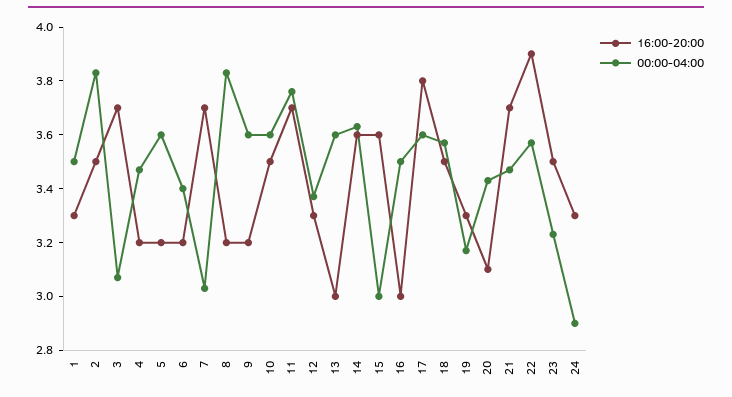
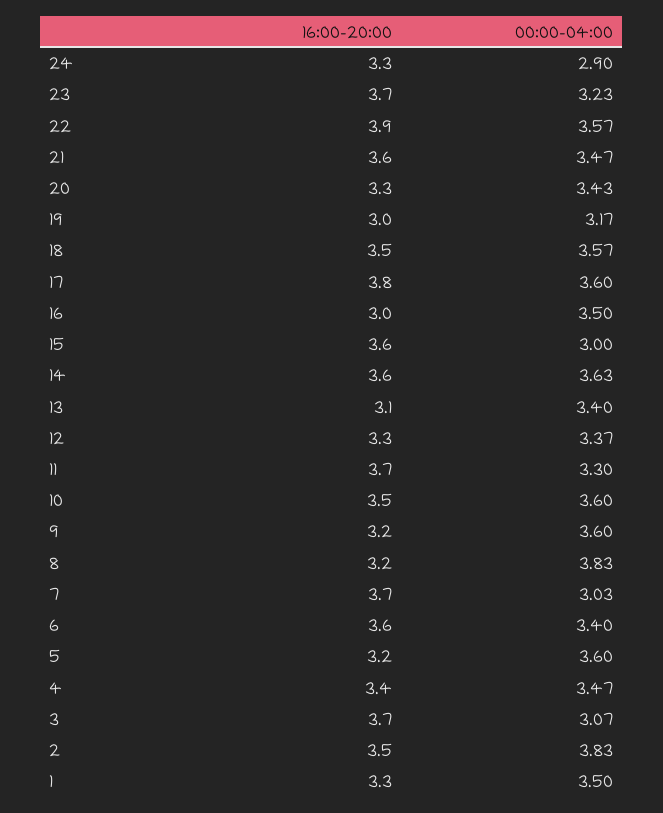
  {
    "16:00-20:00": {
      "1": 3.3,
      "2": 3.5,
      "3": 3.7,
-     "4": 3.2,
+     "4": 3.4,
      "5": 3.2,
-     "6": 3.2,
+     "6": 3.6,
      "7": 3.7,
      "8": 3.2,
      "9": 3.2,
      "10": 3.5,
      "11": 3.7,
      "12": 3.3,
-     "13": 3,
+     "13": 3.1,
      "14": 3.6,
      "15": 3.6,
      "16": 3,
      "17": 3.8,
      "18": 3.5,
-     "19": 3.3,
+     "19": 3,
-     "20": 3.1,
+     "20": 3.3,
-     "21": 3.7,
+     "21": 3.6,
      "22": 3.9,
-     "23": 3.5,
+     "23": 3.7,
      "24": 3.3
    },
    "00:00-04:00": {
      "1": 3.5,
      "2": 3.83,
      "3": 3.07,
      "4": 3.47,
      "5": 3.6,
      "6": 3.4,
      "7": 3.03,
      "8": 3.83,
      "9": 3.6,
      "10": 3.6,
-     "11": 3.75,
+     "11": 3.3,
      "12": 3.37,
-     "13": 3.6,
+     "13": 3.4,
      "14": 3.63,
      "15": 3,
      "16": 3.5,
      "17": 3.6,
      "18": 3.57,
      "19": 3.17,
      "20": 3.43,
      "21": 3.47,
      "22": 3.57,
      "23": 3.23,
      "24": 2.9
    }
  }

